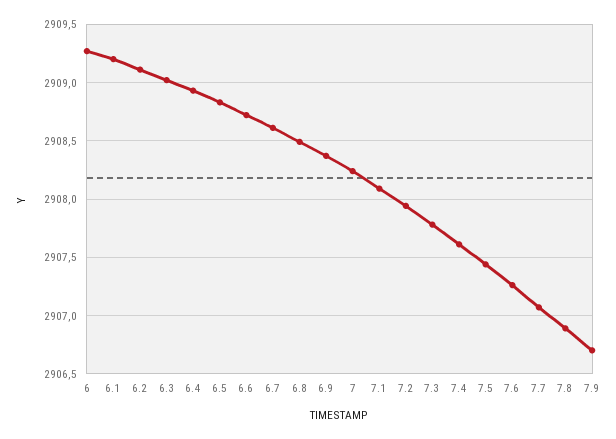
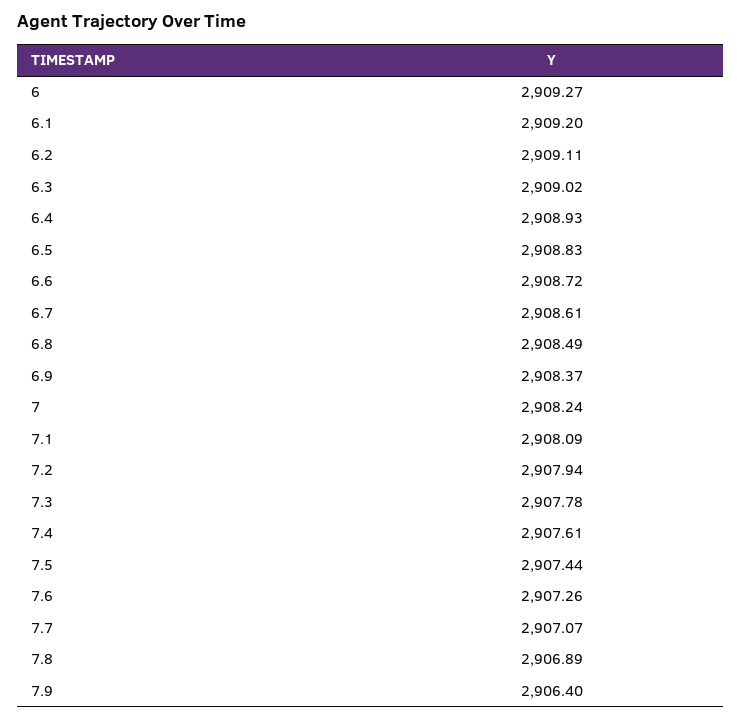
  {
    "6": 2909.27,
    "6.1": 2909.2,
    "6.2": 2909.11,
    "6.3": 2909.02,
    "6.4": 2908.93,
    "6.5": 2908.83,
    "6.6": 2908.72,
    "6.7": 2908.61,
    "6.8": 2908.49,
    "6.9": 2908.37,
    "7": 2908.24,
    "7.1": 2908.09,
    "7.2": 2907.94,
    "7.3": 2907.78,
    "7.4": 2907.61,
    "7.5": 2907.44,
    "7.6": 2907.26,
    "7.7": 2907.07,
    "7.8": 2906.89,
-   "7.9": 2906.7
+   "7.9": 2906.4
  }

